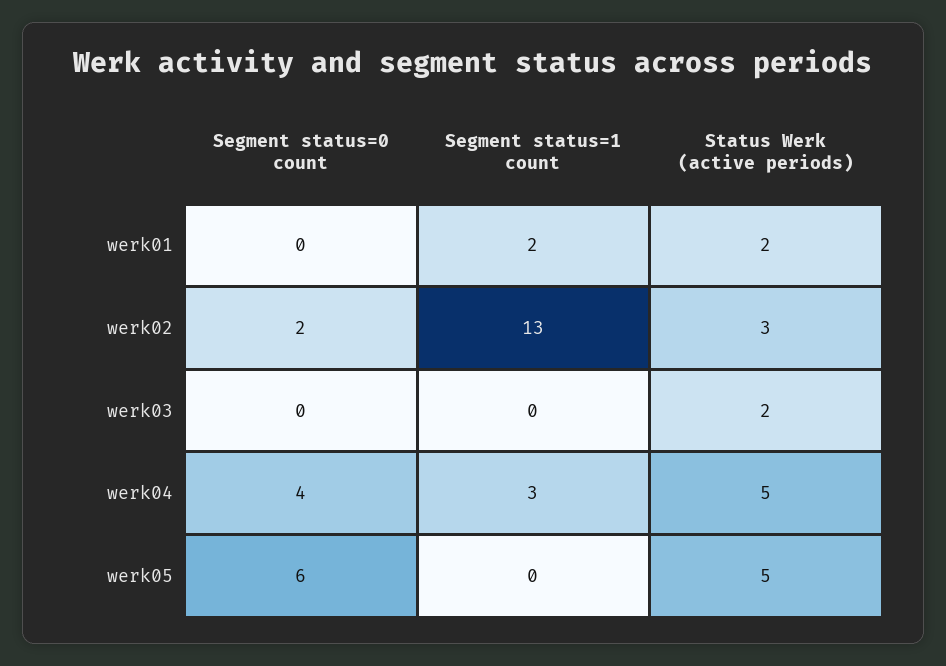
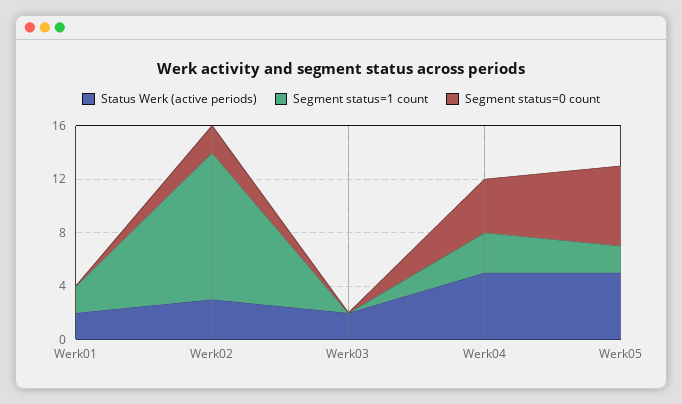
  {
    "Segment status=0 count": {
      "werk01": 0,
      "werk02": 2,
      "werk03": 0,
      "werk04": 4,
      "werk05": 6
    },
    "Segment status=1 count": {
      "werk01": 2,
-     "werk02": 13,
+     "werk02": 11,
      "werk03": 0,
      "werk04": 3,
-     "werk05": 0
+     "werk05": 2
    },
    "Status Werk (active periods)": {
      "werk01": 2,
      "werk02": 3,
      "werk03": 2,
      "werk04": 5,
      "werk05": 5
    }
  }

